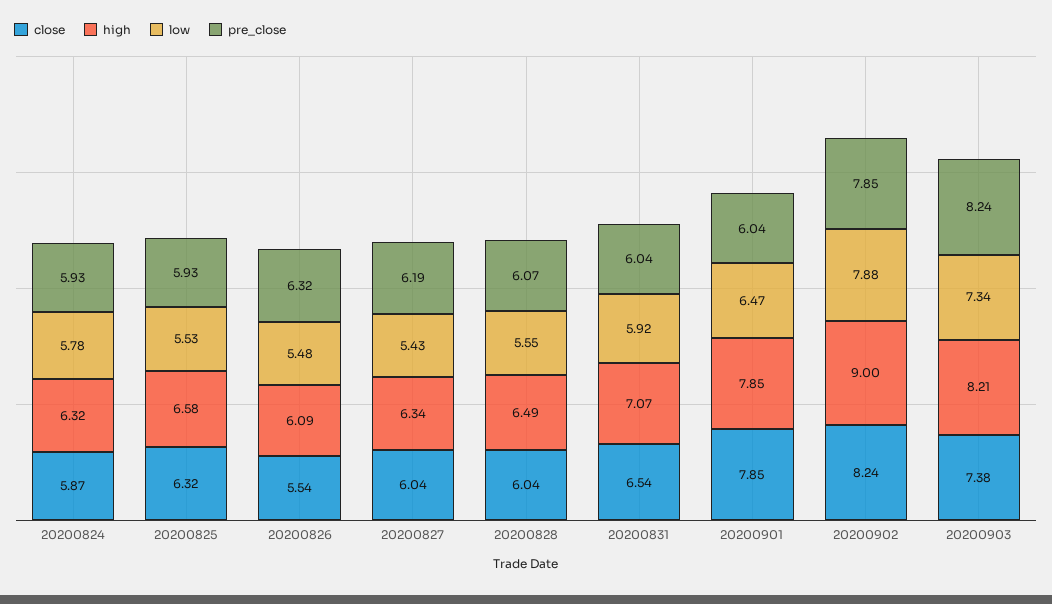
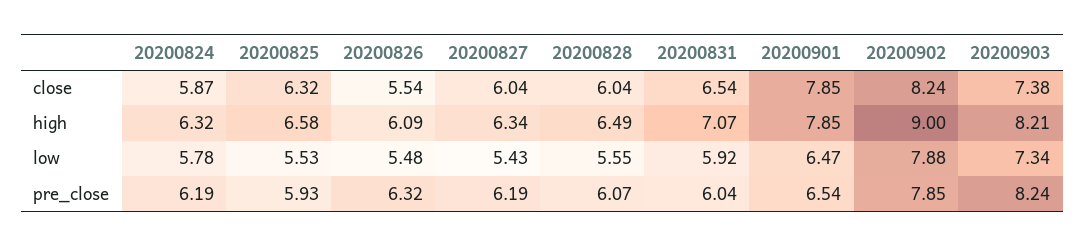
  {
    "close": {
      "20200824": 5.87,
      "20200825": 6.32,
      "20200826": 5.54,
      "20200827": 6.04,
      "20200828": 6.04,
      "20200831": 6.54,
      "20200901": 7.85,
      "20200902": 8.24,
      "20200903": 7.38
    },
    "high": {
      "20200824": 6.32,
      "20200825": 6.58,
      "20200826": 6.09,
      "20200827": 6.34,
      "20200828": 6.49,
      "20200831": 7.07,
      "20200901": 7.85,
      "20200902": 9,
      "20200903": 8.21
    },
    "low": {
      "20200824": 5.78,
      "20200825": 5.53,
      "20200826": 5.48,
      "20200827": 5.43,
      "20200828": 5.55,
      "20200831": 5.92,
      "20200901": 6.47,
      "20200902": 7.88,
      "20200903": 7.34
    },
    "pre_close": {
-     "20200824": 5.93,
+     "20200824": 6.19,
      "20200825": 5.93,
      "20200826": 6.32,
      "20200827": 6.19,
      "20200828": 6.07,
      "20200831": 6.04,
-     "20200901": 6.04,
+     "20200901": 6.54,
      "20200902": 7.85,
      "20200903": 8.24
    }
  }

